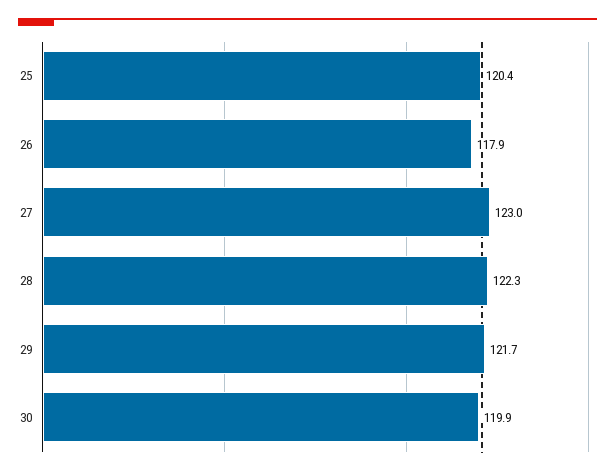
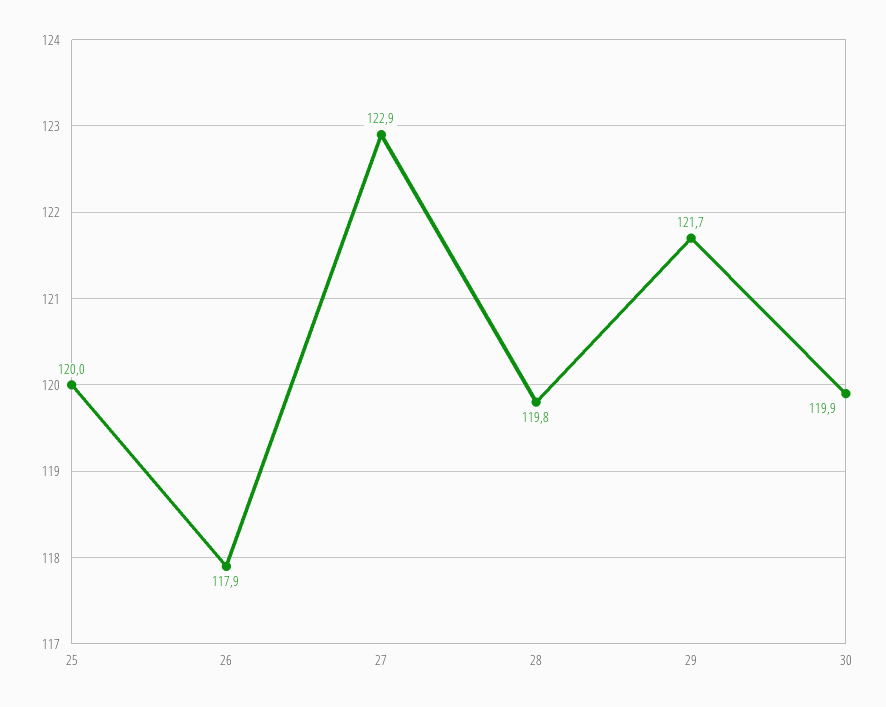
  {
-   "25": 120.4,
+   "25": 120,
    "26": 117.9,
-   "27": 123,
+   "27": 122.9,
-   "28": 122.3,
+   "28": 119.8,
    "29": 121.7,
    "30": 119.9
  }

